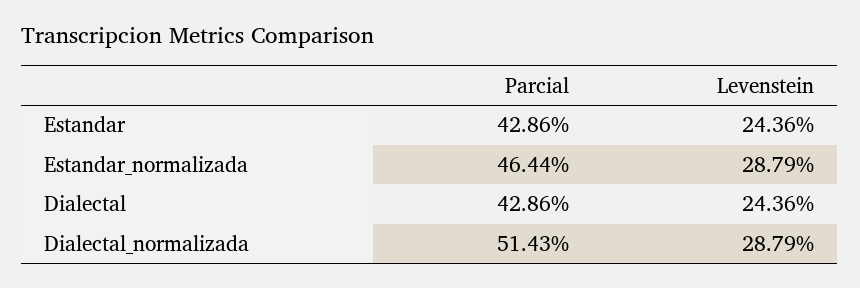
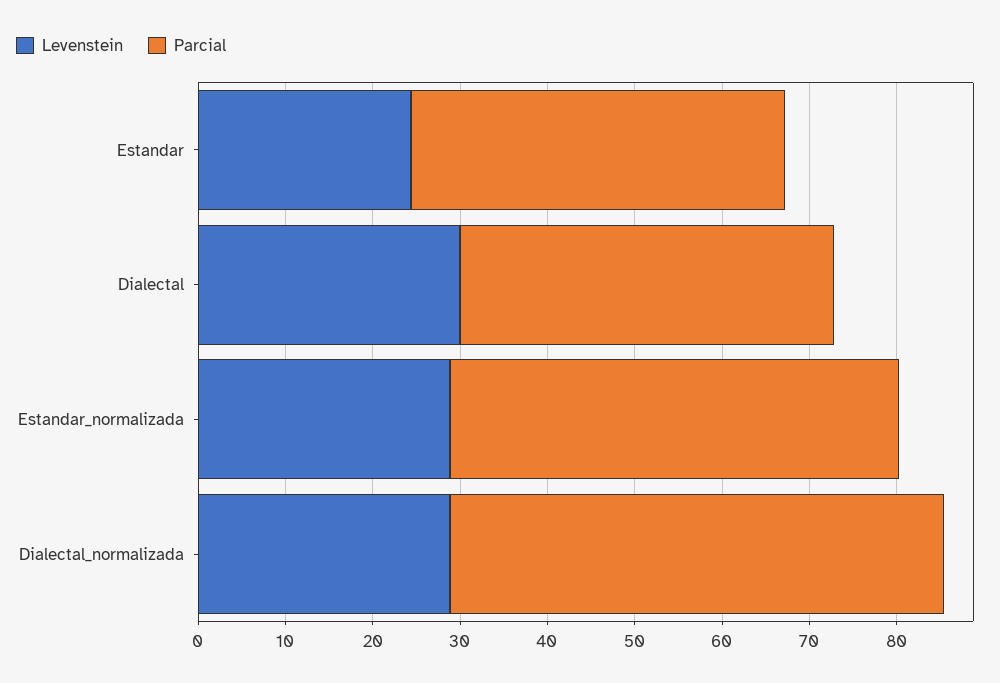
  {
    "Parcial": {
      "Estandar": 42.86,
-     "Estandar_normalizada": 46.44,
+     "Estandar_normalizada": 52,
      "Dialectal": 42.86,
-     "Dialectal_normalizada": 51.43
+     "Dialectal_normalizada": 56
    },
    "Levenstein": {
      "Estandar": 24.36,
      "Estandar_normalizada": 28.79,
-     "Dialectal": 24.36,
+     "Dialectal": 30,
      "Dialectal_normalizada": 28.79
    }
  }

